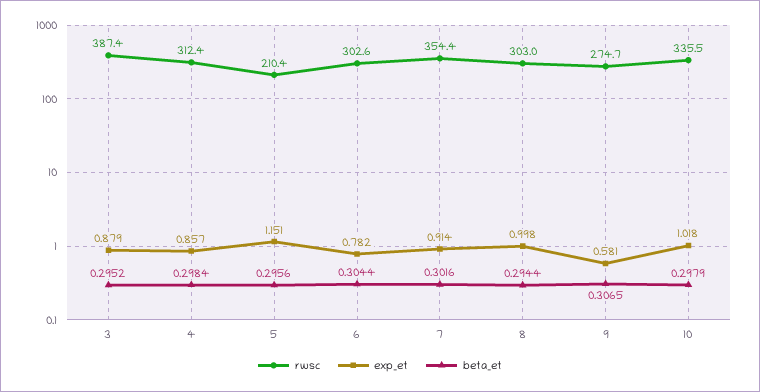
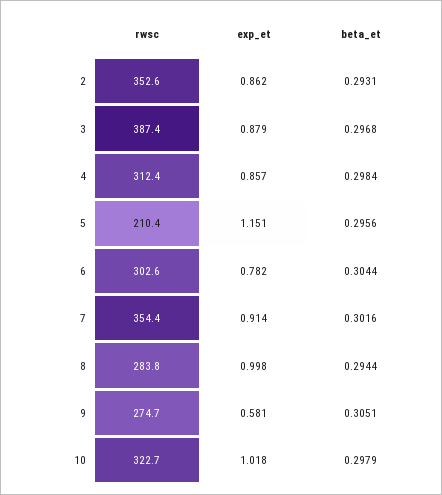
  {
    "rwsc": {
      "3": 387.4,
      "4": 312.4,
      "5": 210.4,
      "6": 302.6,
      "7": 354.4,
-     "8": 303,
+     "8": 283.8,
      "9": 274.7,
-     "10": 335.5
+     "10": 322.7,
+     "2": 352.6
    },
    "exp_et": {
      "3": 0.879,
      "4": 0.857,
      "5": 1.151,
      "6": 0.782,
      "7": 0.914,
      "8": 0.998,
      "9": 0.581,
-     "10": 1.018
+     "10": 1.018,
+     "2": 0.862
    },
    "beta_et": {
-     "3": 0.2952,
+     "3": 0.2968,
      "4": 0.2984,
      "5": 0.2956,
      "6": 0.3044,
      "7": 0.3016,
      "8": 0.2944,
-     "9": 0.3065,
+     "9": 0.3051,
-     "10": 0.2979
+     "10": 0.2979,
+     "2": 0.2931
    }
  }

